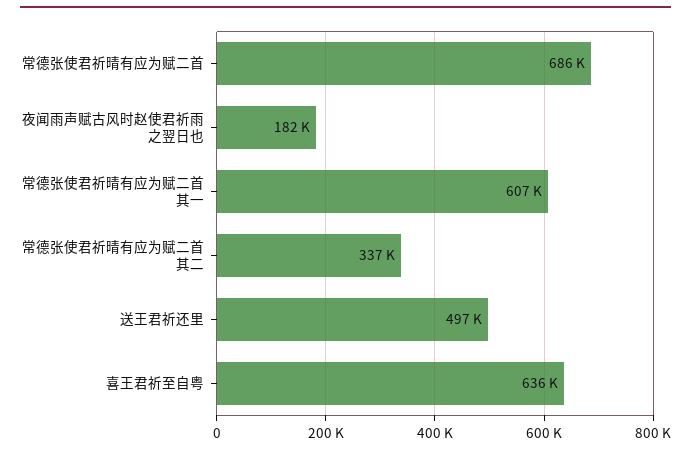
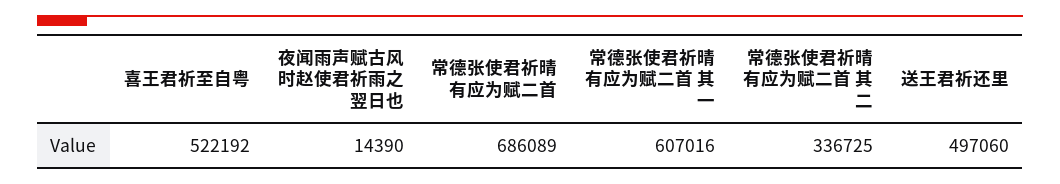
  {
    "常德张使君祈晴有应为赋二首": 686089,
-   "夜闻雨声赋古风时赵使君祈雨之翌日也": 182000,
+   "夜闻雨声赋古风时赵使君祈雨之翌日也": 14390,
    "常德张使君祈晴有应为赋二首 其一": 607016,
    "常德张使君祈晴有应为赋二首 其二": 336725,
    "送王君祈还里": 497060,
-   "喜王君祈至自粤": 636000
+   "喜王君祈至自粤": 522192
  }

